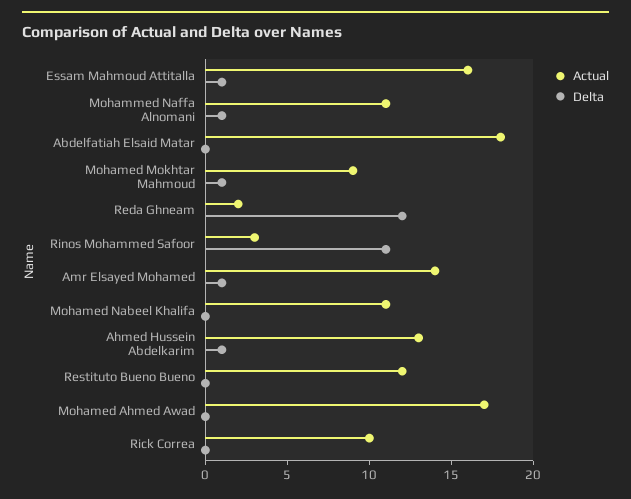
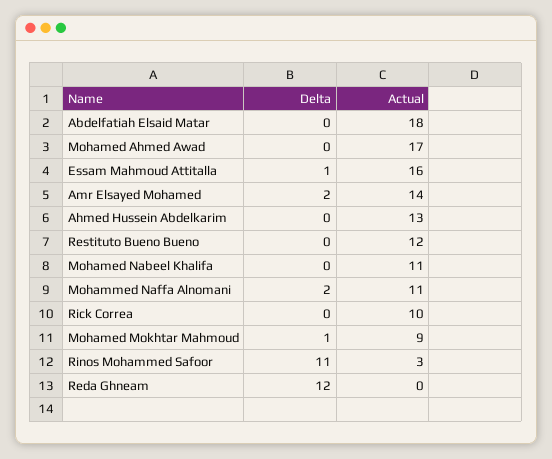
  {
    "Actual": {
      "Essam Mahmoud Attitalla": 16,
      "Mohammed Naffa Alnomani": 11,
      "Abdelfatiah Elsaid Matar": 18,
      "Mohamed Mokhtar Mahmoud": 9,
-     "Reda Ghneam": 2,
+     "Reda Ghneam": 0,
      "Rinos Mohammed Safoor": 3,
      "Amr Elsayed Mohamed": 14,
      "Mohamed Nabeel Khalifa": 11,
      "Ahmed Hussein Abdelkarim": 13,
      "Restituto Bueno Bueno": 12,
      "Mohamed Ahmed Awad": 17,
      "Rick Correa": 10
    },
    "Delta": {
      "Essam Mahmoud Attitalla": 1,
-     "Mohammed Naffa Alnomani": 1,
+     "Mohammed Naffa Alnomani": 2,
      "Abdelfatiah Elsaid Matar": 0,
      "Mohamed Mokhtar Mahmoud": 1,
      "Reda Ghneam": 12,
      "Rinos Mohammed Safoor": 11,
-     "Amr Elsayed Mohamed": 1,
+     "Amr Elsayed Mohamed": 2,
      "Mohamed Nabeel Khalifa": 0,
-     "Ahmed Hussein Abdelkarim": 1,
+     "Ahmed Hussein Abdelkarim": 0,
      "Restituto Bueno Bueno": 0,
      "Mohamed Ahmed Awad": 0,
      "Rick Correa": 0
    }
  }

